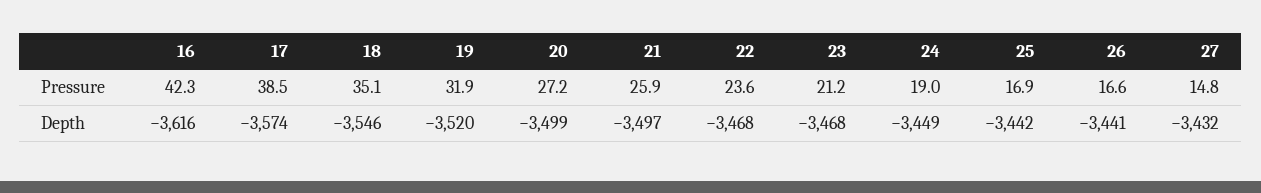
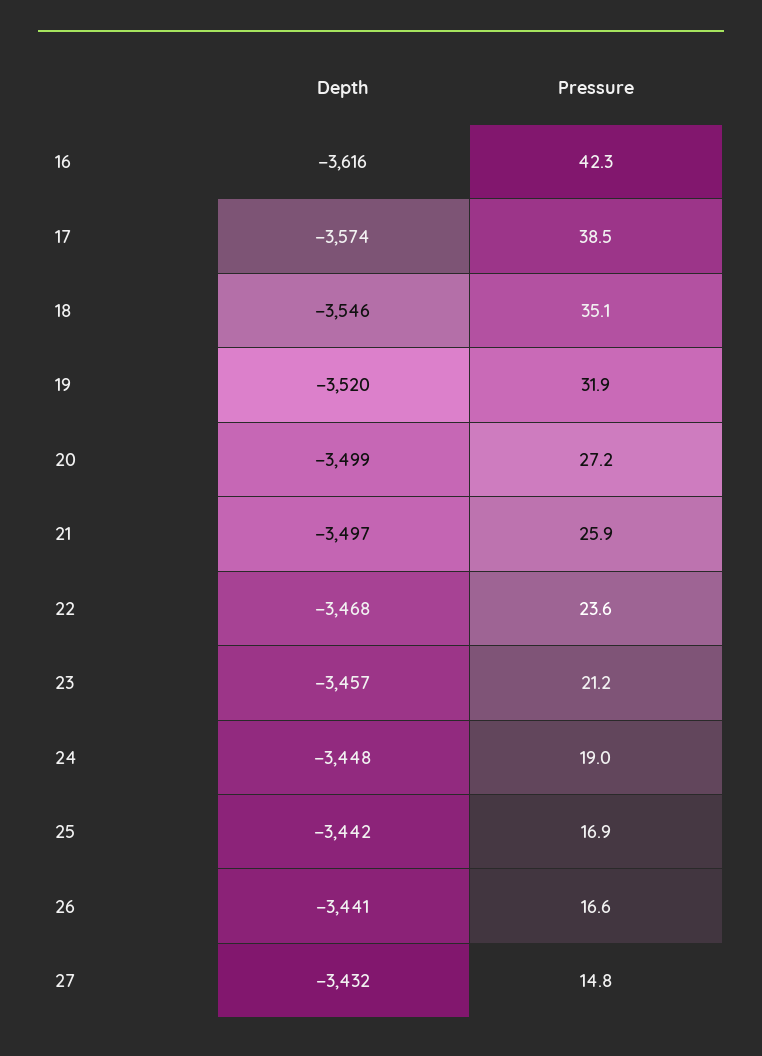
  {
    "16": {
      "Pressure": 42.3,
      "Depth": -3616
    },
    "17": {
      "Pressure": 38.5,
      "Depth": -3574
    },
    "18": {
      "Pressure": 35.1,
      "Depth": -3546
    },
    "19": {
      "Pressure": 31.9,
      "Depth": -3520
    },
    "20": {
      "Pressure": 27.2,
      "Depth": -3499
    },
    "21": {
      "Pressure": 25.9,
      "Depth": -3497
    },
    "22": {
      "Pressure": 23.6,
      "Depth": -3468
    },
    "23": {
      "Pressure": 21.2,
-     "Depth": -3468
+     "Depth": -3457
    },
    "24": {
      "Pressure": 19,
-     "Depth": -3449
+     "Depth": -3448
    },
    "25": {
      "Pressure": 16.9,
      "Depth": -3442
    },
    "26": {
      "Pressure": 16.6,
      "Depth": -3441
    },
    "27": {
      "Pressure": 14.8,
      "Depth": -3432
    }
  }

